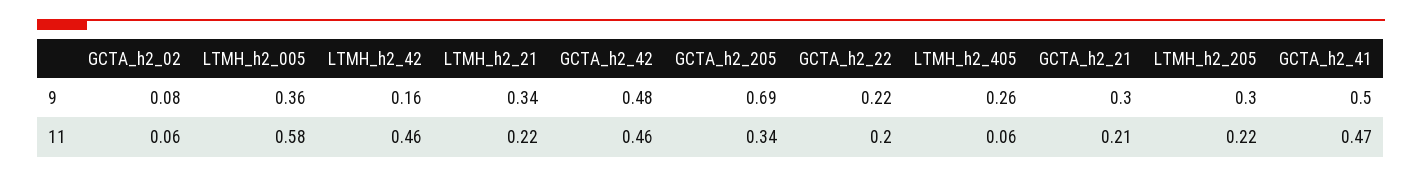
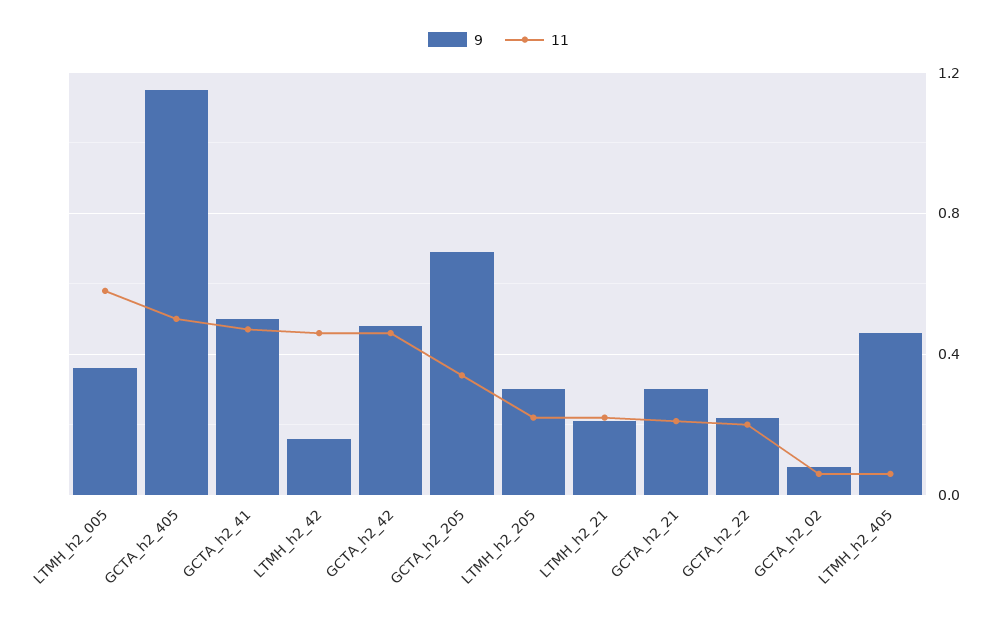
  {
    "9": {
      "GCTA_h2_02": 0.08,
      "LTMH_h2_005": 0.36,
      "LTMH_h2_42": 0.16,
-     "LTMH_h2_21": 0.34,
+     "LTMH_h2_21": 0.2,
      "GCTA_h2_42": 0.48,
      "GCTA_h2_205": 0.69,
      "GCTA_h2_22": 0.22,
-     "LTMH_h2_405": 0.26,
+     "LTMH_h2_405": 0.45,
      "GCTA_h2_21": 0.3,
      "LTMH_h2_205": 0.3,
-     "GCTA_h2_41": 0.5
+     "GCTA_h2_41": 0.5,
+     "GCTA_h2_405": 1.15
    },
    "11": {
      "GCTA_h2_02": 0.06,
      "LTMH_h2_005": 0.58,
      "LTMH_h2_42": 0.46,
      "LTMH_h2_21": 0.22,
      "GCTA_h2_42": 0.46,
      "GCTA_h2_205": 0.34,
      "GCTA_h2_22": 0.2,
      "LTMH_h2_405": 0.06,
      "GCTA_h2_21": 0.21,
      "LTMH_h2_205": 0.22,
-     "GCTA_h2_41": 0.47
+     "GCTA_h2_41": 0.47,
+     "GCTA_h2_405": 0.5
    }
  }

